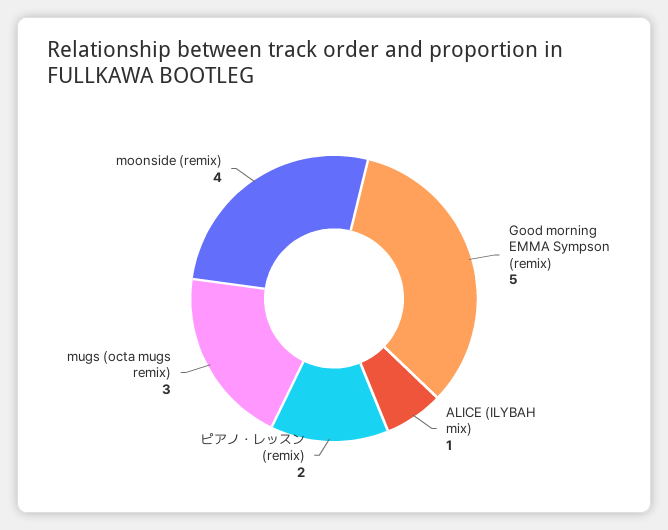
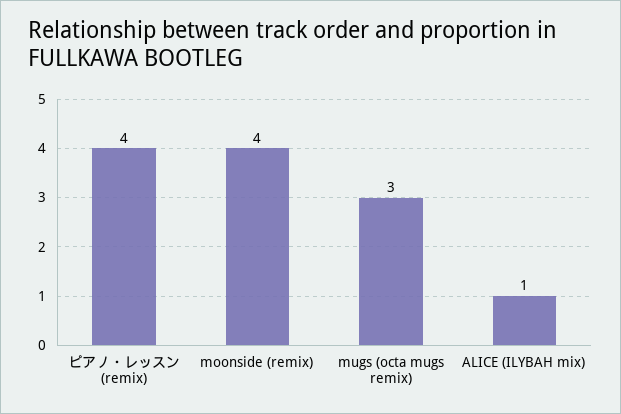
  {
-   "Good morning EMMA Sympson (remix)": 5,
    "ALICE (ILYBAH mix)": 1,
-   "ピアノ・レッスン (remix)": 2,
+   "ピアノ・レッスン (remix)": 4,
    "mugs (octa mugs remix)": 3,
    "moonside (remix)": 4
  }

